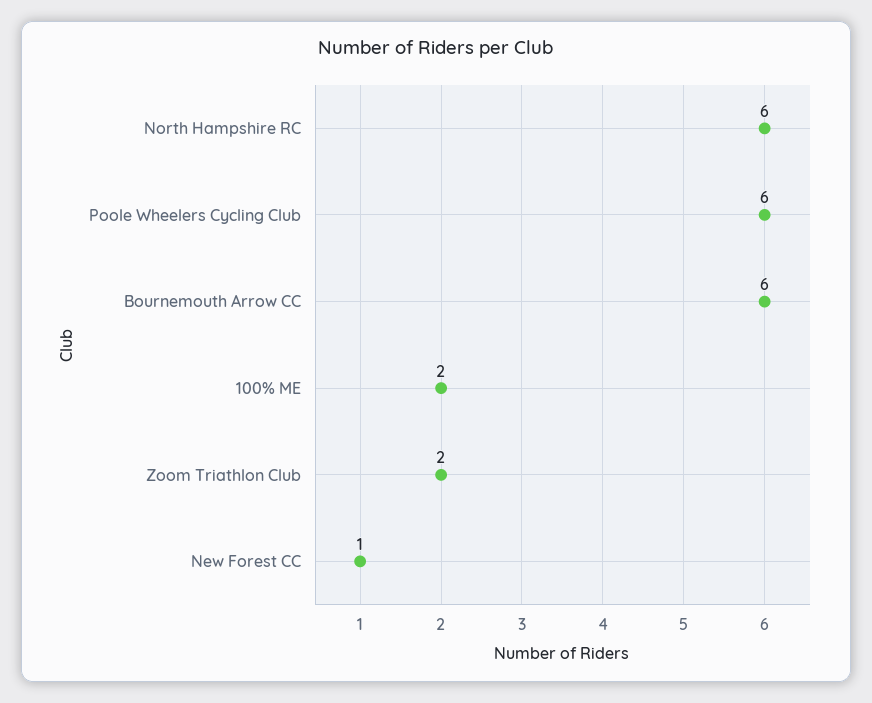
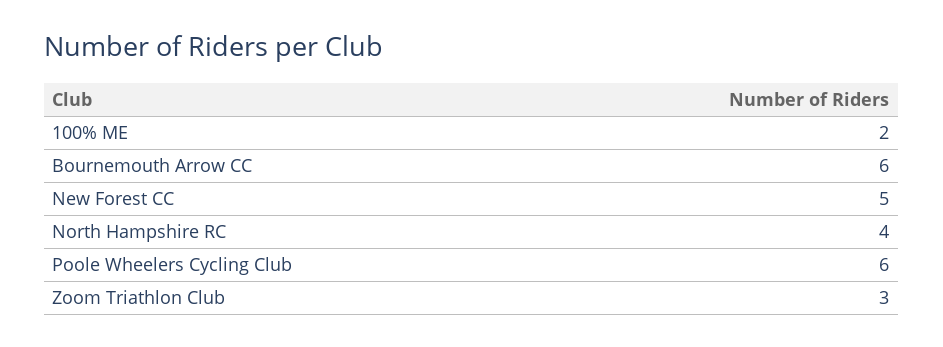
  {
-   "North Hampshire RC": 6,
+   "North Hampshire RC": 4,
    "Poole Wheelers Cycling Club": 6,
    "Bournemouth Arrow CC": 6,
    "100% ME": 2,
-   "Zoom Triathlon Club": 2,
+   "Zoom Triathlon Club": 3,
-   "New Forest CC": 1
+   "New Forest CC": 5
  }

